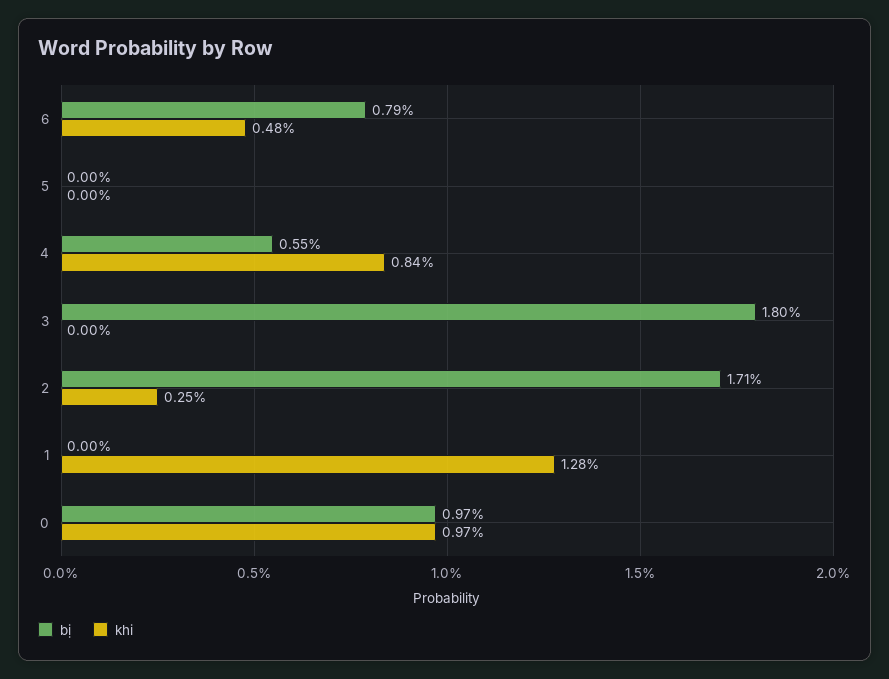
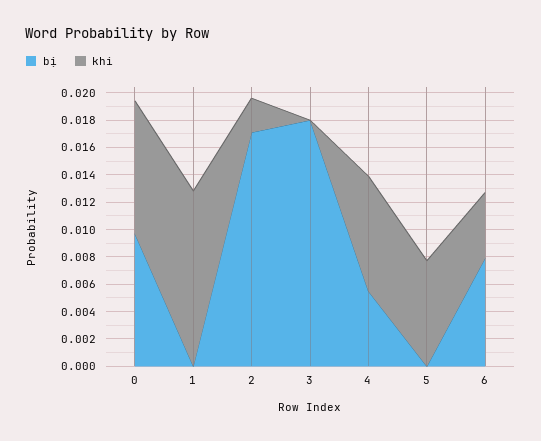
  {
    "bị": {
      "6": 0.0079,
      "5": 0,
      "4": 0.0055,
      "3": 0.018,
      "2": 0.0171,
      "1": 0,
      "0": 0.0097
    },
    "khi": {
      "6": 0.0048,
-     "5": 0,
+     "5": 0.008,
      "4": 0.0084,
      "3": 0,
      "2": 0.0025,
      "1": 0.0128,
      "0": 0.0097
    }
  }

